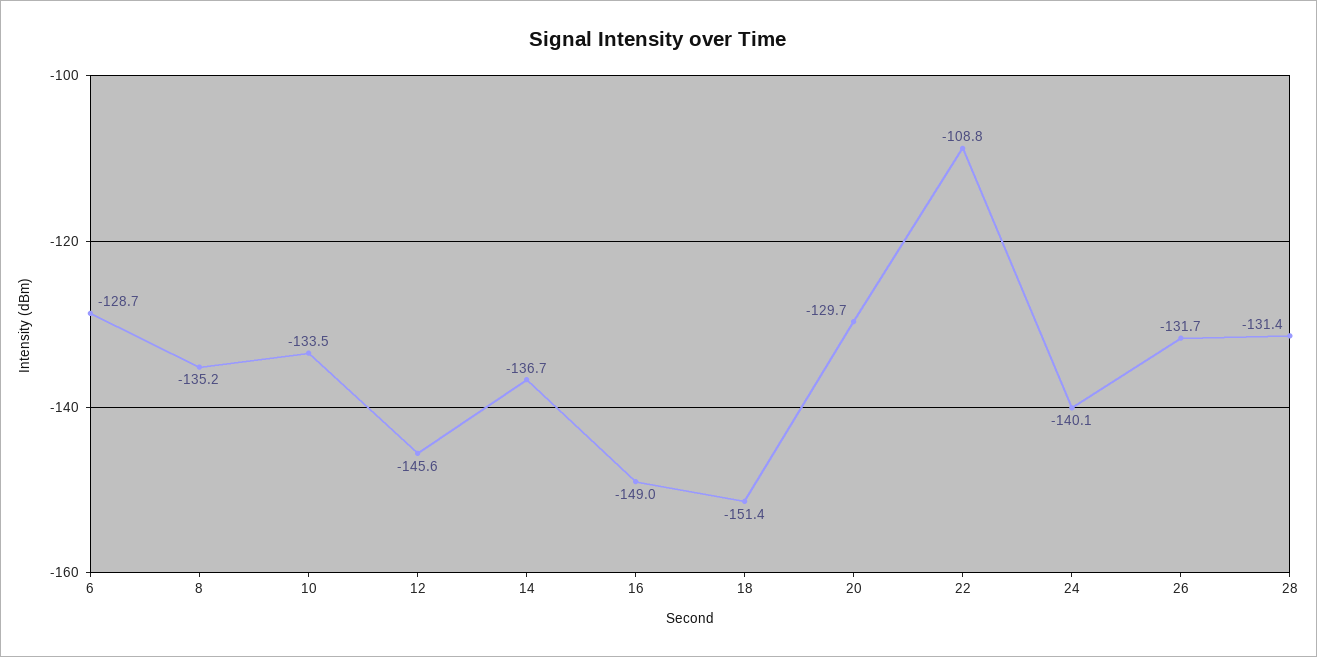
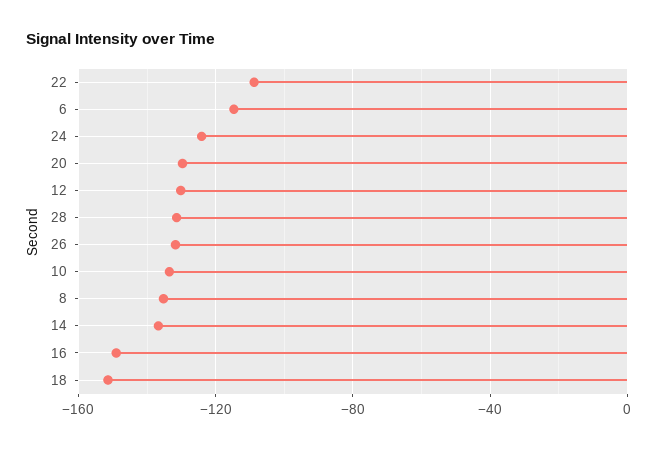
  {
-   "6": -128.7,
+   "6": -115,
    "8": -135.2,
    "10": -133.5,
-   "12": -145.6,
+   "12": -130,
    "14": -136.7,
    "16": -149,
    "18": -151.4,
    "20": -129.7,
    "22": -108.8,
-   "24": -140.1,
+   "24": -125,
    "26": -131.7,
    "28": -131.4
  }

